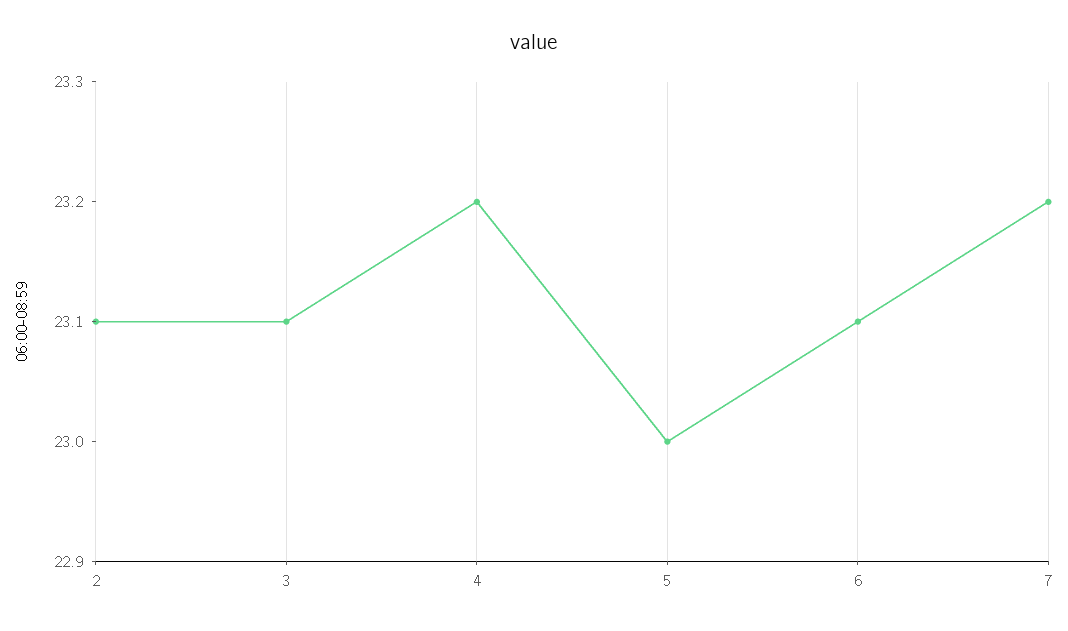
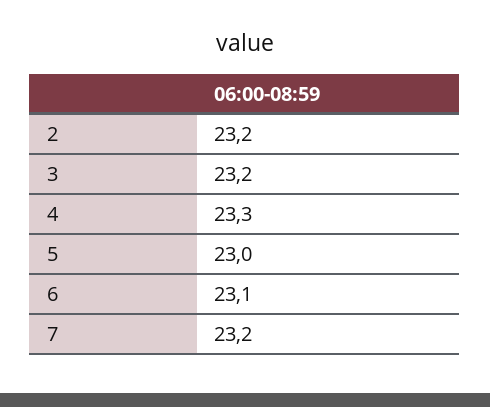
  {
-   "2": 23.1,
+   "2": 23.2,
-   "3": 23.1,
+   "3": 23.2,
-   "4": 23.2,
+   "4": 23.3,
    "5": 23,
    "6": 23.1,
    "7": 23.2
  }

